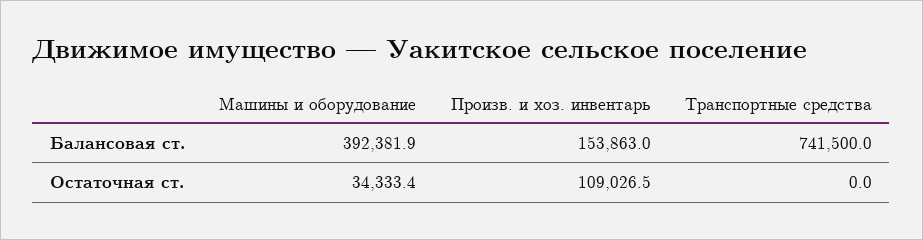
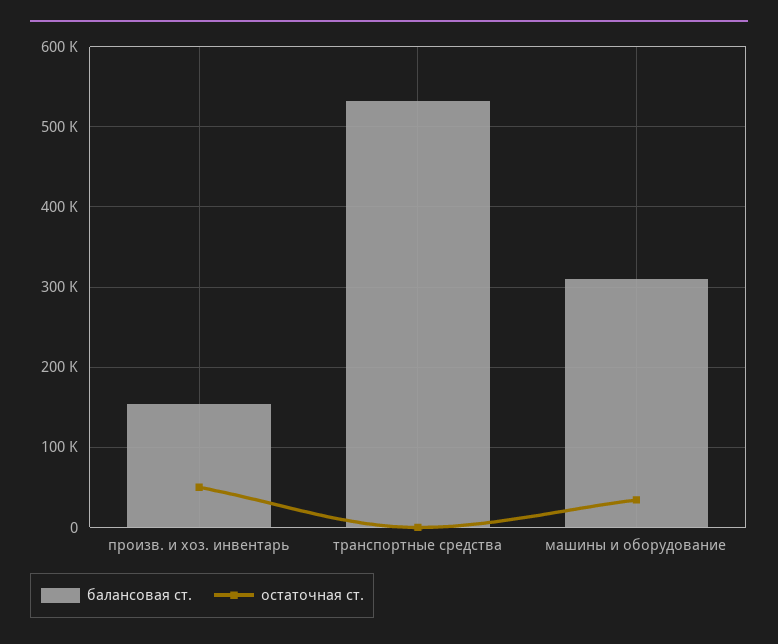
  {
    "Балансовая ст.": {
-     "Машины и оборудование": 392381.9,
+     "Машины и оборудование": 310000,
      "Произв. и хоз. инвентарь": 153863,
-     "Транспортные средства": 741500
+     "Транспортные средства": 530000
    },
    "Остаточная ст.": {
      "Машины и оборудование": 34333.4,
-     "Произв. и хоз. инвентарь": 109026.5,
+     "Произв. и хоз. инвентарь": 50000,
      "Транспортные средства": 0
    }
  }

